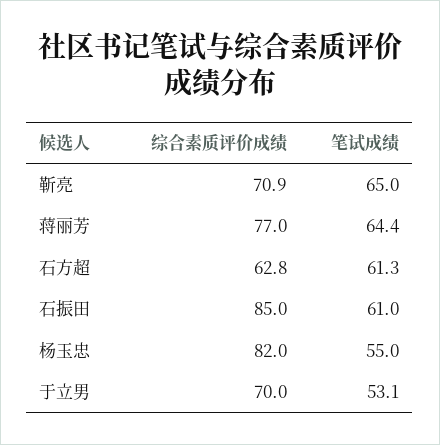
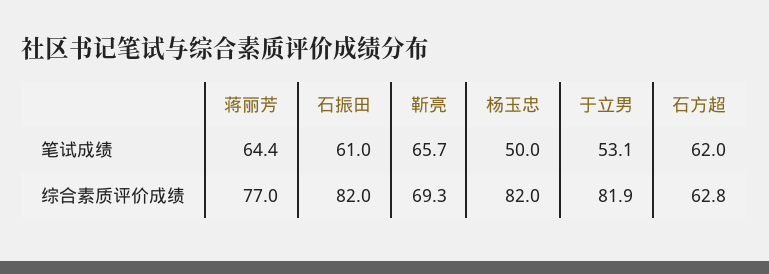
  {
    "综合素质评价成绩": {
-     "靳亮": 70.9,
+     "靳亮": 69.3,
      "蒋丽芳": 77,
      "石方超": 62.8,
-     "石振田": 85,
+     "石振田": 82,
      "杨玉忠": 82,
-     "于立男": 70
+     "于立男": 81.9
    },
    "笔试成绩": {
-     "靳亮": 65,
+     "靳亮": 65.7,
      "蒋丽芳": 64.4,
-     "石方超": 61.3,
+     "石方超": 62,
      "石振田": 61,
-     "杨玉忠": 55,
+     "杨玉忠": 50,
      "于立男": 53.1
    }
  }

